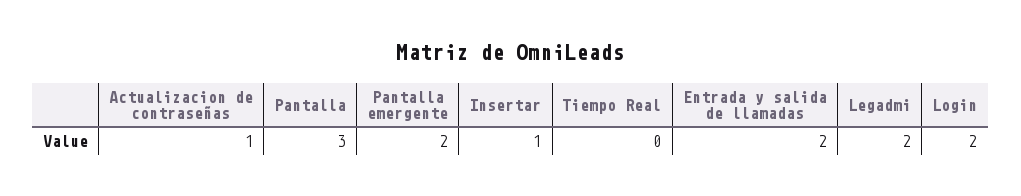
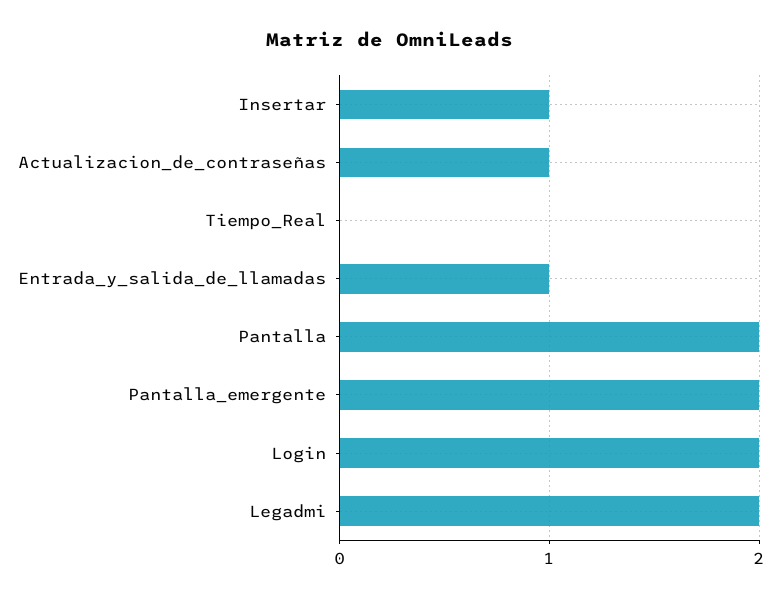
  {
    "Actualizacion de contraseñas": 1,
-   "Pantalla": 3,
+   "Pantalla": 2,
    "Pantalla emergente": 2,
    "Insertar": 1,
    "Tiempo Real": 0,
-   "Entrada y salida de llamadas": 2,
+   "Entrada y salida de llamadas": 1,
    "Legadmi": 2,
    "Login": 2
  }

